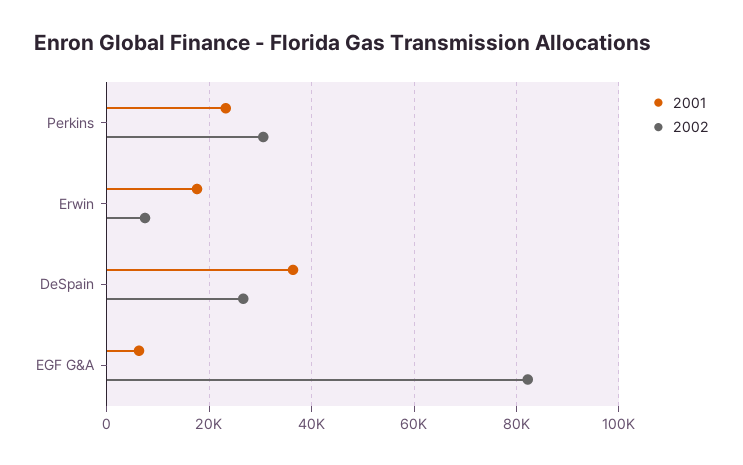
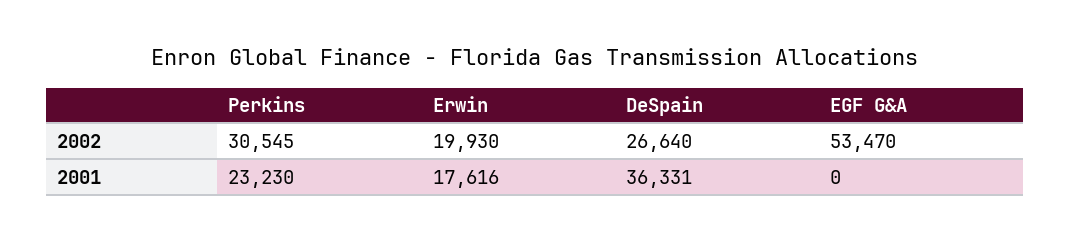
  {
    "2001": {
      "Perkins": 23230,
      "Erwin": 17616,
      "DeSpain": 36331,
-     "EGF G&A": 6000
+     "EGF G&A": 0
    },
    "2002": {
      "Perkins": 30545,
-     "Erwin": 8000,
+     "Erwin": 19930,
      "DeSpain": 26640,
-     "EGF G&A": 82000
+     "EGF G&A": 53470
    }
  }

